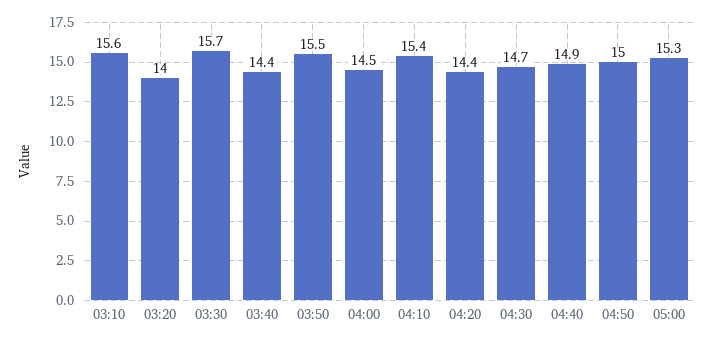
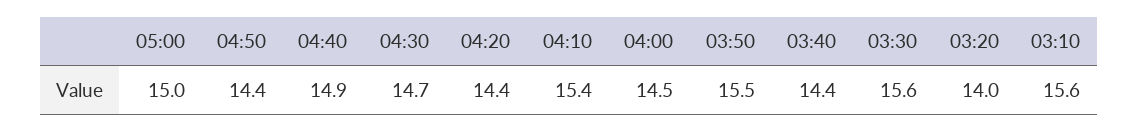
  {
    "03:10": 15.6,
    "03:20": 14,
-   "03:30": 15.7,
+   "03:30": 15.6,
    "03:40": 14.4,
    "03:50": 15.5,
    "04:00": 14.5,
    "04:10": 15.4,
    "04:20": 14.4,
    "04:30": 14.7,
    "04:40": 14.9,
-   "04:50": 15,
+   "04:50": 14.4,
-   "05:00": 15.3
+   "05:00": 15
  }

